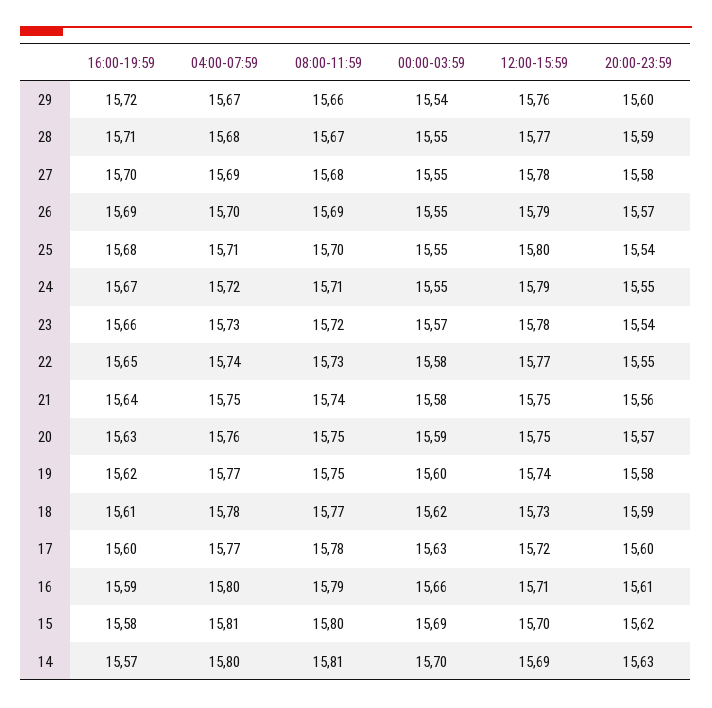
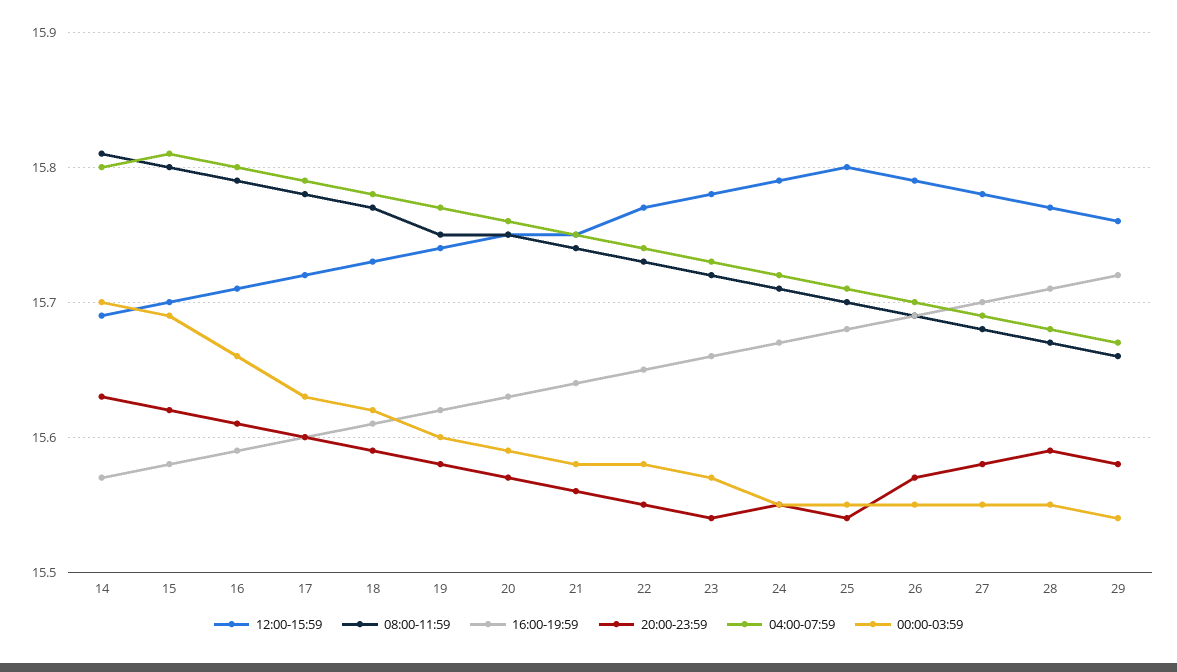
  {
    "16:00-19:59": {
      "29": 15.72,
      "28": 15.71,
      "27": 15.7,
      "26": 15.69,
      "25": 15.68,
      "24": 15.67,
      "23": 15.66,
      "22": 15.65,
      "21": 15.64,
      "20": 15.63,
      "19": 15.62,
      "18": 15.61,
      "17": 15.6,
      "16": 15.59,
      "15": 15.58,
      "14": 15.57
    },
    "04:00-07:59": {
      "29": 15.67,
      "28": 15.68,
      "27": 15.69,
      "26": 15.7,
      "25": 15.71,
      "24": 15.72,
      "23": 15.73,
      "22": 15.74,
      "21": 15.75,
      "20": 15.76,
      "19": 15.77,
      "18": 15.78,
-     "17": 15.77,
+     "17": 15.79,
      "16": 15.8,
      "15": 15.81,
      "14": 15.8
    },
    "08:00-11:59": {
      "29": 15.66,
      "28": 15.67,
      "27": 15.68,
      "26": 15.69,
      "25": 15.7,
      "24": 15.71,
      "23": 15.72,
      "22": 15.73,
      "21": 15.74,
      "20": 15.75,
      "19": 15.75,
      "18": 15.77,
      "17": 15.78,
      "16": 15.79,
      "15": 15.8,
      "14": 15.81
    },
    "00:00-03:59": {
      "29": 15.54,
      "28": 15.55,
      "27": 15.55,
      "26": 15.55,
      "25": 15.55,
      "24": 15.55,
      "23": 15.57,
      "22": 15.58,
      "21": 15.58,
      "20": 15.59,
      "19": 15.6,
      "18": 15.62,
      "17": 15.63,
      "16": 15.66,
      "15": 15.69,
      "14": 15.7
    },
    "12:00-15:59": {
      "29": 15.76,
      "28": 15.77,
      "27": 15.78,
      "26": 15.79,
      "25": 15.8,
      "24": 15.79,
      "23": 15.78,
      "22": 15.77,
      "21": 15.75,
      "20": 15.75,
      "19": 15.74,
      "18": 15.73,
      "17": 15.72,
      "16": 15.71,
      "15": 15.7,
      "14": 15.69
    },
    "20:00-23:59": {
-     "29": 15.6,
+     "29": 15.58,
      "28": 15.59,
      "27": 15.58,
      "26": 15.57,
      "25": 15.54,
      "24": 15.55,
      "23": 15.54,
      "22": 15.55,
      "21": 15.56,
      "20": 15.57,
      "19": 15.58,
      "18": 15.59,
      "17": 15.6,
      "16": 15.61,
      "15": 15.62,
      "14": 15.63
    }
  }

